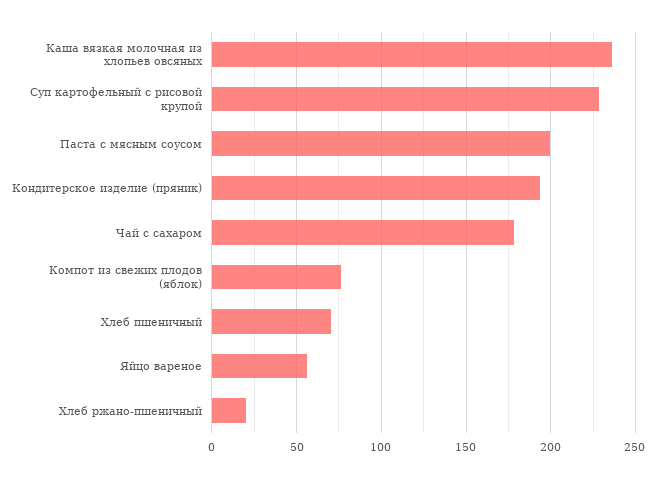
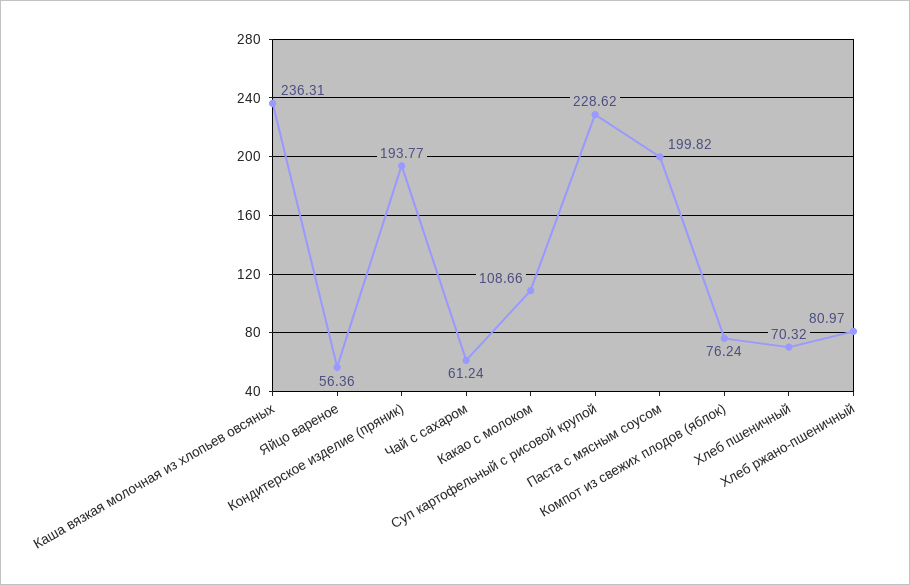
  {
    "Каша вязкая молочная из хлопьев овсяных": 236.31,
    "Суп картофельный с рисовой крупой": 228.62,
    "Паста с мясным соусом": 199.82,
    "Кондитерское изделие (пряник)": 193.77,
-   "Чай с сахаром": 180,
+   "Чай с сахаром": 61.24,
    "Компот из свежих плодов (яблок)": 76.24,
    "Хлеб пшеничный": 70.32,
    "Яйцо вареное": 56.36,
-   "Хлеб ржано-пшеничный": 20
+   "Хлеб ржано-пшеничный": 80.97,
+   "Какао с молоком": 108.66
  }

